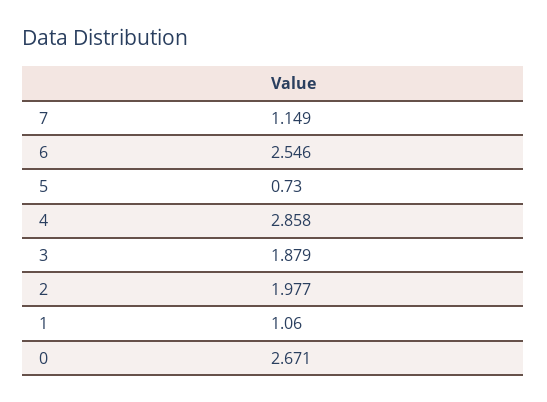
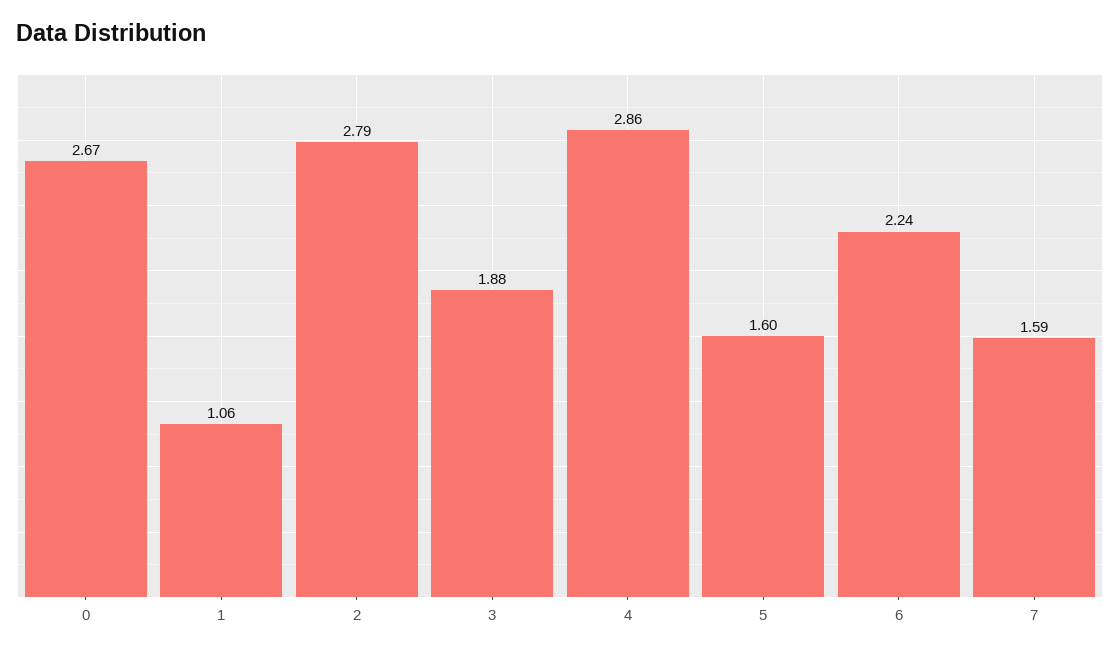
  {
-   "7": 1.149,
+   "7": 1.59,
-   "6": 2.546,
+   "6": 2.24,
-   "5": 0.73,
+   "5": 1.6,
    "4": 2.858,
    "3": 1.879,
-   "2": 1.977,
+   "2": 2.79,
    "1": 1.06,
    "0": 2.671
  }

